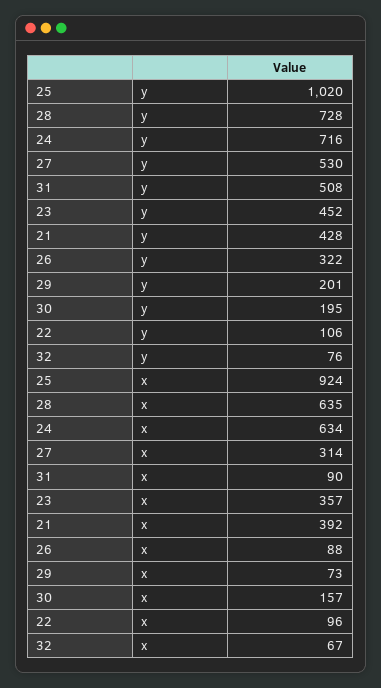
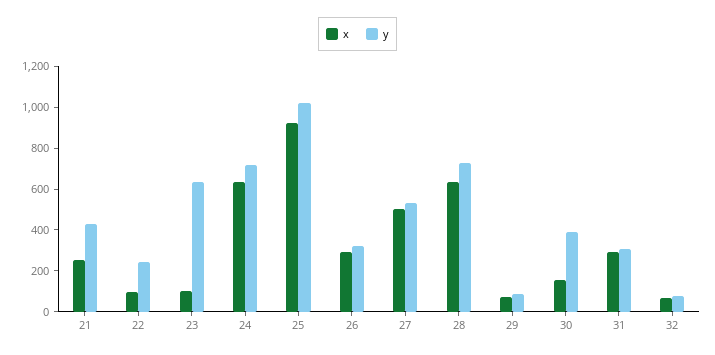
  {
    "y": {
      "25": 1020,
      "28": 728,
      "24": 716,
      "27": 530,
-     "31": 508,
+     "31": 300,
-     "23": 452,
+     "23": 650,
      "21": 428,
      "26": 322,
-     "29": 201,
+     "29": 100,
-     "30": 195,
+     "30": 400,
-     "22": 106,
+     "22": 250,
      "32": 76
    },
    "x": {
      "25": 924,
      "28": 635,
      "24": 634,
-     "27": 314,
+     "27": 500,
-     "31": 90,
+     "31": 300,
-     "23": 357,
+     "23": 100,
-     "21": 392,
+     "21": 250,
-     "26": 88,
+     "26": 300,
      "29": 73,
      "30": 157,
      "22": 96,
      "32": 67
    }
  }

